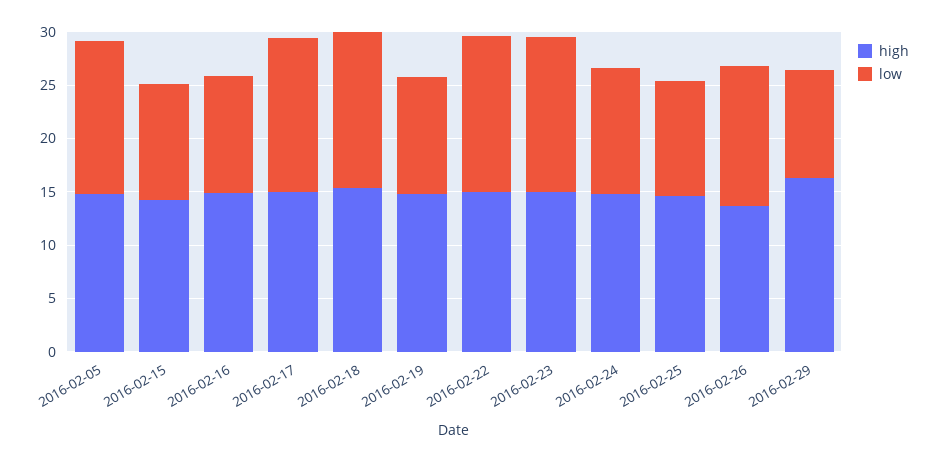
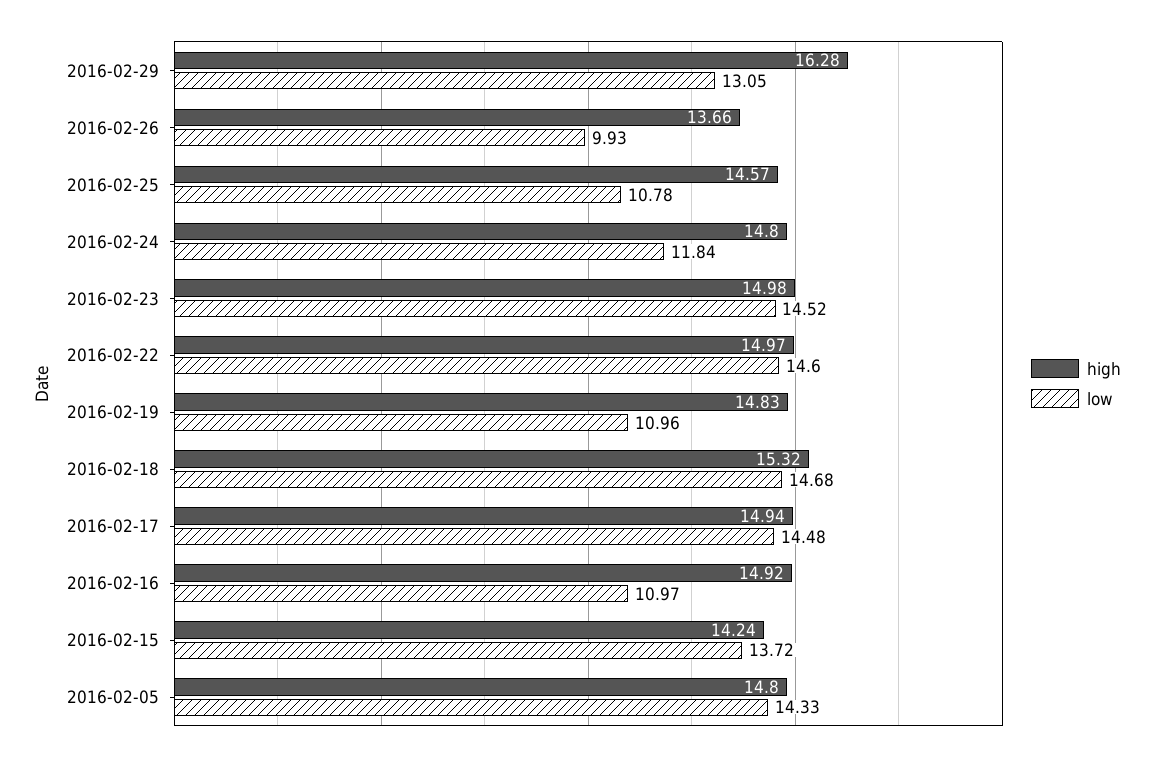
  {
    "high": {
      "2016-02-05": 14.8,
      "2016-02-15": 14.24,
      "2016-02-16": 14.92,
      "2016-02-17": 14.94,
      "2016-02-18": 15.32,
      "2016-02-19": 14.83,
      "2016-02-22": 14.97,
      "2016-02-23": 14.98,
      "2016-02-24": 14.8,
      "2016-02-25": 14.57,
      "2016-02-26": 13.66,
      "2016-02-29": 16.28
    },
    "low": {
      "2016-02-05": 14.33,
-     "2016-02-15": 11,
+     "2016-02-15": 13.72,
      "2016-02-16": 10.97,
      "2016-02-17": 14.48,
      "2016-02-18": 14.68,
      "2016-02-19": 10.96,
      "2016-02-22": 14.6,
      "2016-02-23": 14.52,
      "2016-02-24": 11.84,
      "2016-02-25": 10.78,
-     "2016-02-26": 13,
+     "2016-02-26": 9.93,
-     "2016-02-29": 10
+     "2016-02-29": 13.05
    }
  }

